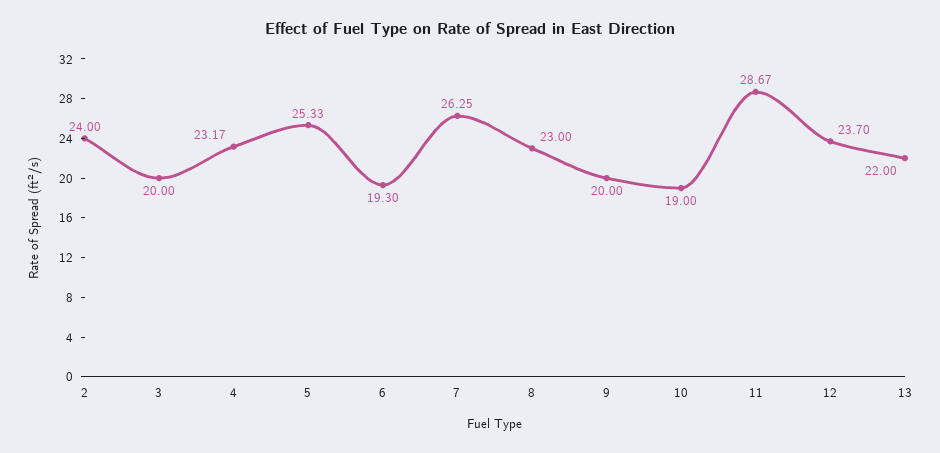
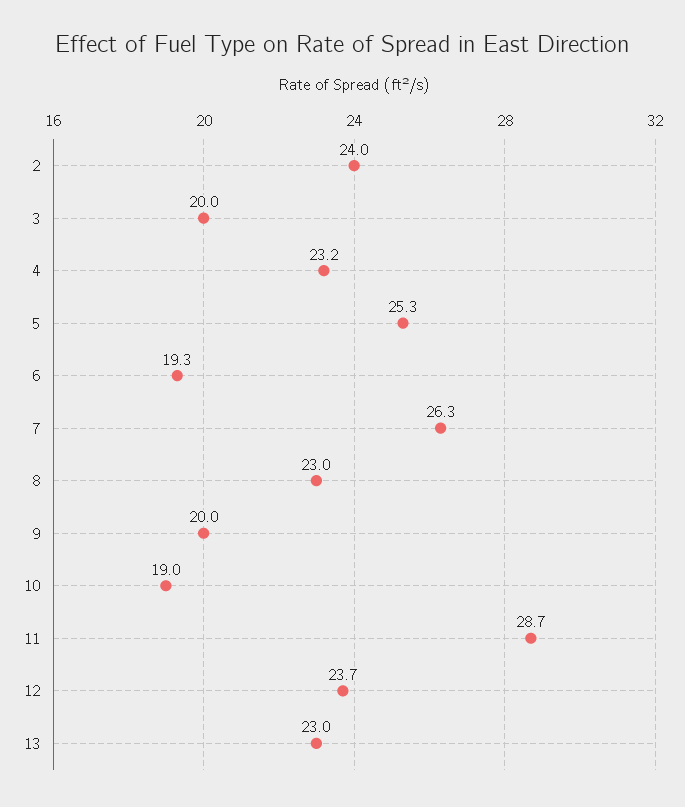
  {
    "2": 24,
    "3": 20,
    "4": 23.17,
    "5": 25.33,
    "6": 19.3,
    "7": 26.25,
    "8": 23,
    "9": 20,
    "10": 19,
    "11": 28.67,
    "12": 23.7,
-   "13": 22
+   "13": 23
  }

